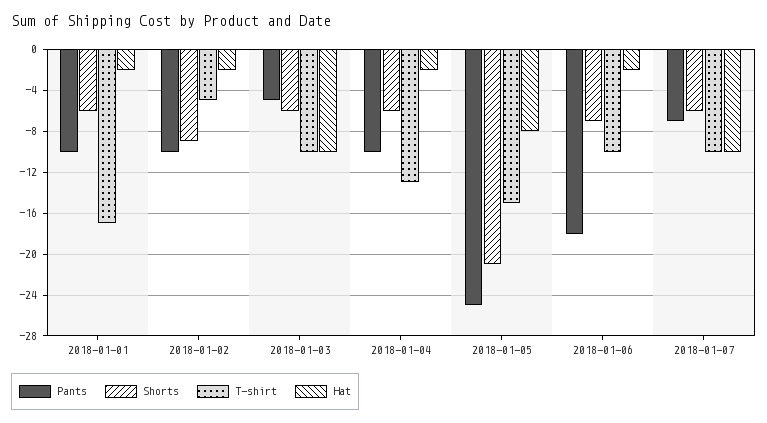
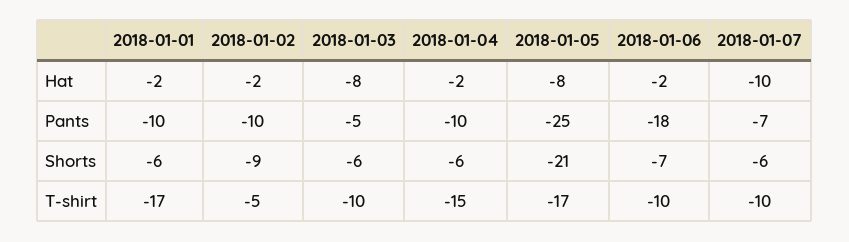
  {
    "Pants": {
      "2018-01-01": -10,
      "2018-01-02": -10,
      "2018-01-03": -5,
      "2018-01-04": -10,
      "2018-01-05": -25,
      "2018-01-06": -18,
      "2018-01-07": -7
    },
    "Shorts": {
      "2018-01-01": -6,
      "2018-01-02": -9,
      "2018-01-03": -6,
      "2018-01-04": -6,
      "2018-01-05": -21,
      "2018-01-06": -7,
      "2018-01-07": -6
    },
    "T-shirt": {
      "2018-01-01": -17,
      "2018-01-02": -5,
      "2018-01-03": -10,
-     "2018-01-04": -13,
+     "2018-01-04": -15,
-     "2018-01-05": -15,
+     "2018-01-05": -17,
      "2018-01-06": -10,
      "2018-01-07": -10
    },
    "Hat": {
      "2018-01-01": -2,
      "2018-01-02": -2,
-     "2018-01-03": -10,
+     "2018-01-03": -8,
      "2018-01-04": -2,
      "2018-01-05": -8,
      "2018-01-06": -2,
      "2018-01-07": -10
    }
  }

